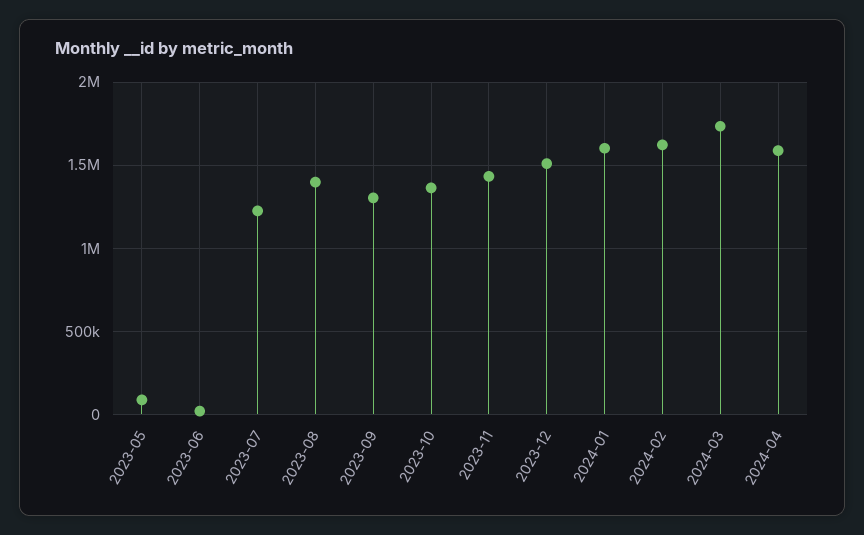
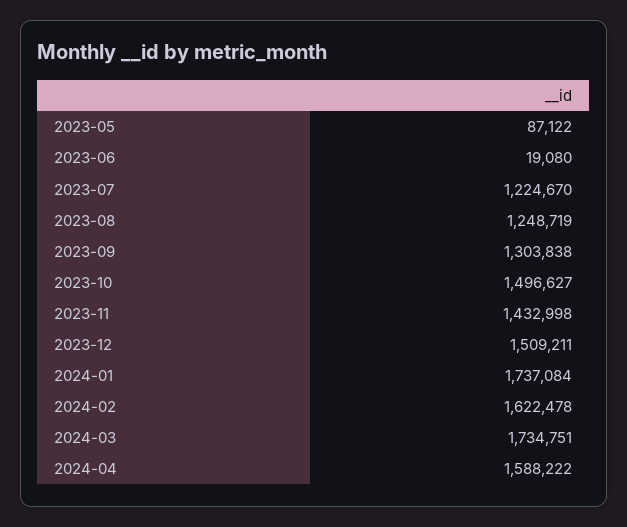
  {
    "2023-05": 87122,
    "2023-06": 19080,
    "2023-07": 1224670,
-   "2023-08": 1400000,
+   "2023-08": 1248719,
    "2023-09": 1303838,
-   "2023-10": 1350000,
+   "2023-10": 1496627,
    "2023-11": 1432998,
    "2023-12": 1509211,
-   "2024-01": 1600000,
+   "2024-01": 1737084,
    "2024-02": 1622478,
    "2024-03": 1734751,
    "2024-04": 1588222
  }

